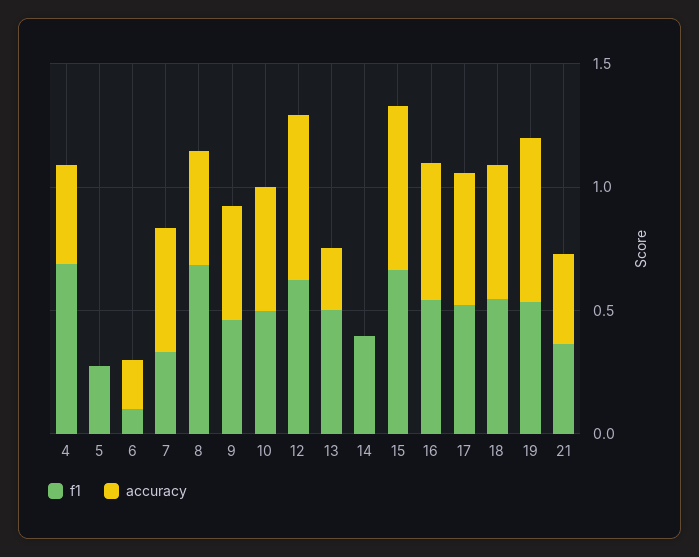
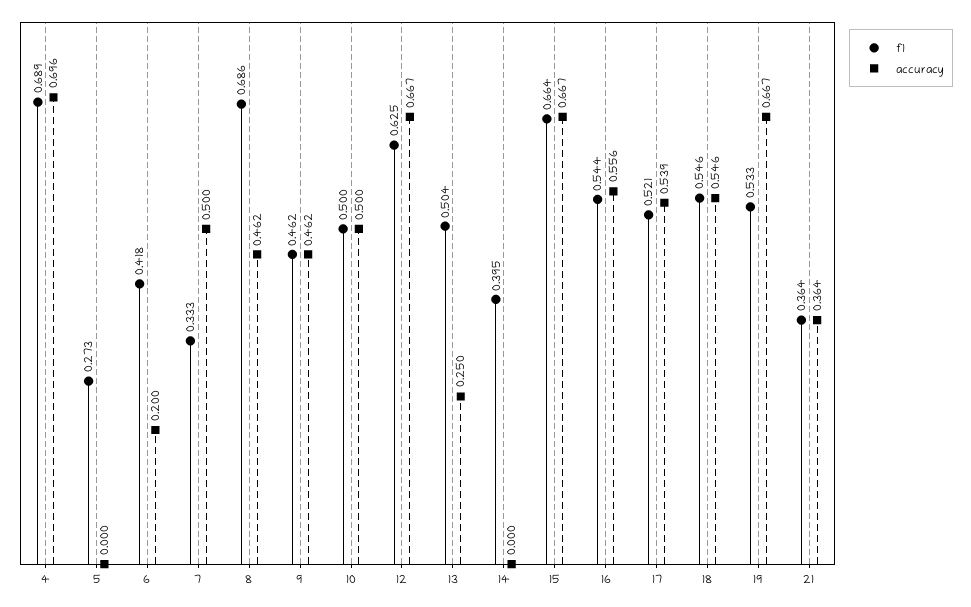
  {
    "f1": {
      "4": 0.689,
      "5": 0.273,
-     "6": 0.1,
+     "6": 0.418,
      "7": 0.333,
      "8": 0.686,
      "9": 0.462,
      "10": 0.5,
      "12": 0.625,
      "13": 0.504,
      "14": 0.395,
      "15": 0.664,
      "16": 0.544,
      "17": 0.521,
      "18": 0.546,
      "19": 0.533,
      "21": 0.364
    },
    "accuracy": {
-     "4": 0.4,
+     "4": 0.696,
      "5": 0,
      "6": 0.2,
      "7": 0.5,
      "8": 0.462,
      "9": 0.462,
      "10": 0.5,
      "12": 0.667,
      "13": 0.25,
      "14": 0,
      "15": 0.667,
      "16": 0.556,
      "17": 0.539,
      "18": 0.546,
      "19": 0.667,
      "21": 0.364
    }
  }

